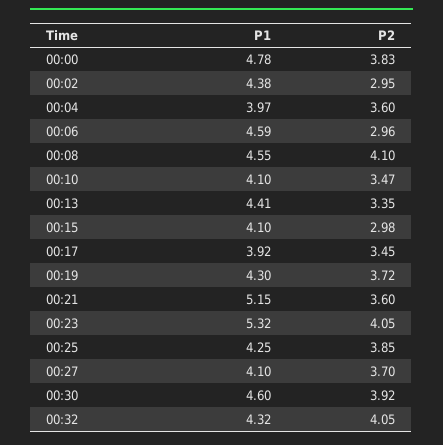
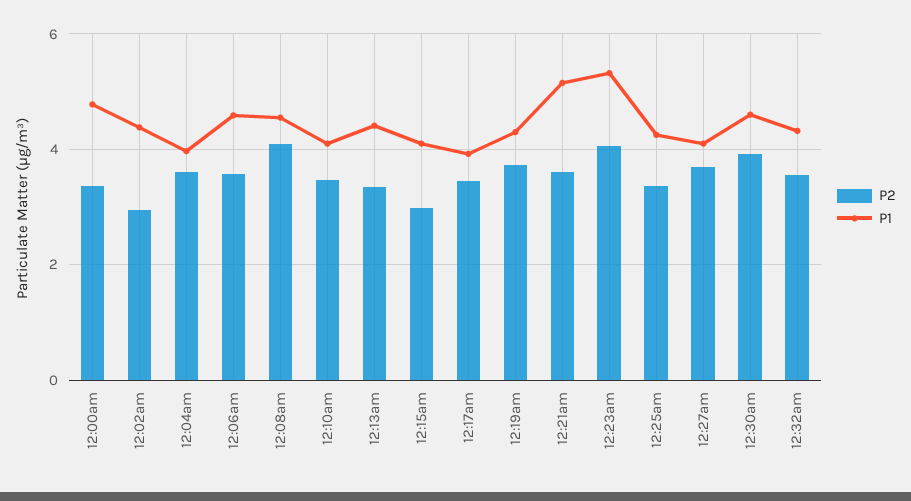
  {
    "P1": {
      "00:00": 4.78,
      "00:02": 4.38,
      "00:04": 3.97,
      "00:06": 4.59,
      "00:08": 4.55,
      "00:10": 4.1,
      "00:13": 4.41,
      "00:15": 4.1,
      "00:17": 3.92,
      "00:19": 4.3,
      "00:21": 5.15,
      "00:23": 5.32,
      "00:25": 4.25,
      "00:27": 4.1,
      "00:30": 4.6,
      "00:32": 4.32
    },
    "P2": {
-     "00:00": 3.83,
+     "00:00": 3.4,
      "00:02": 2.95,
      "00:04": 3.6,
-     "00:06": 2.96,
+     "00:06": 3.6,
      "00:08": 4.1,
      "00:10": 3.47,
      "00:13": 3.35,
      "00:15": 2.98,
      "00:17": 3.45,
      "00:19": 3.72,
      "00:21": 3.6,
      "00:23": 4.05,
-     "00:25": 3.85,
+     "00:25": 3.4,
      "00:27": 3.7,
      "00:30": 3.92,
-     "00:32": 4.05
+     "00:32": 3.6
    }
  }

